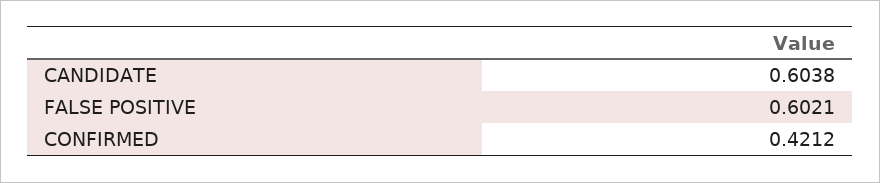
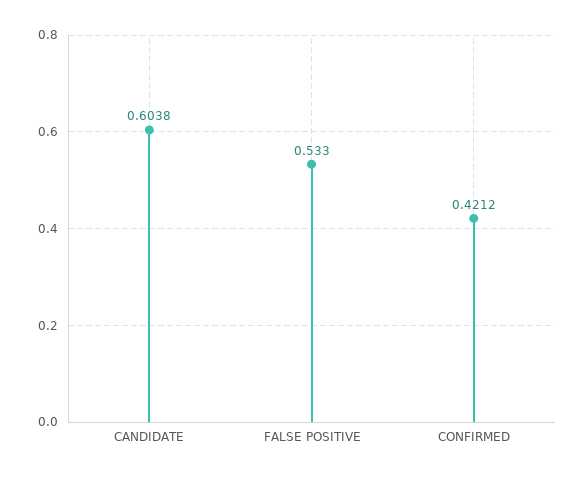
  {
    "CANDIDATE": 0.6038,
-   "FALSE POSITIVE": 0.6021,
+   "FALSE POSITIVE": 0.533,
    "CONFIRMED": 0.4212
  }

